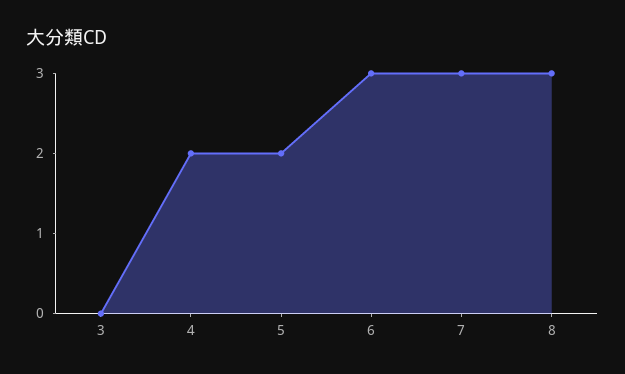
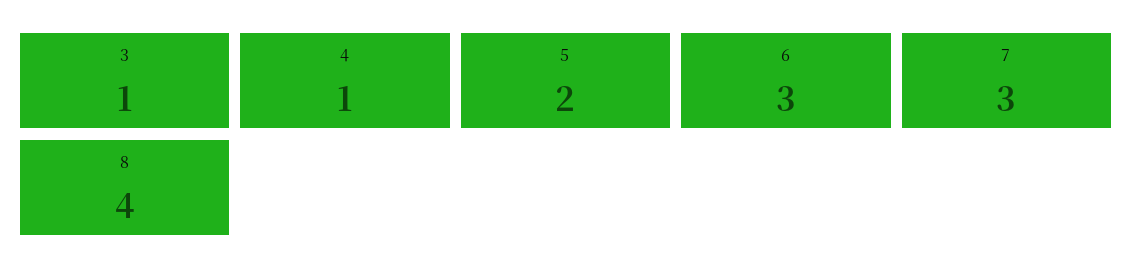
  {
-   "3": 0,
+   "3": 1,
-   "4": 2,
+   "4": 1,
    "5": 2,
    "6": 3,
    "7": 3,
-   "8": 3
+   "8": 4
  }

